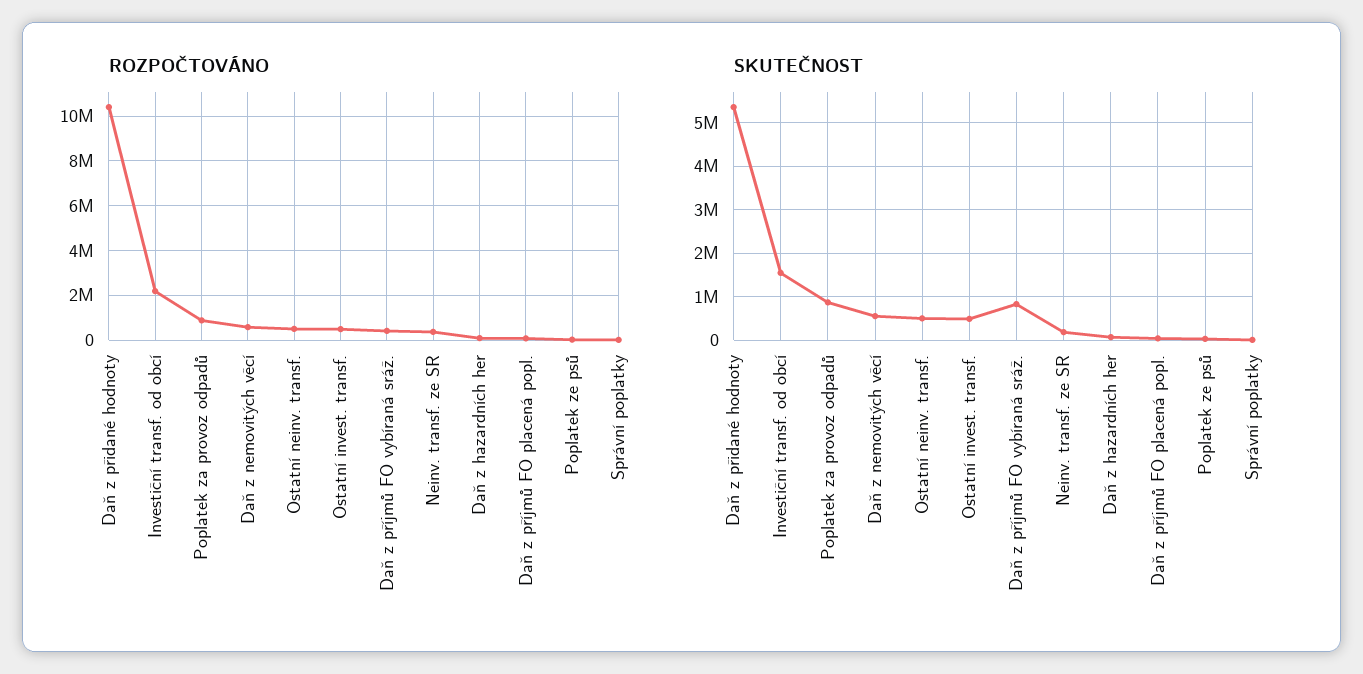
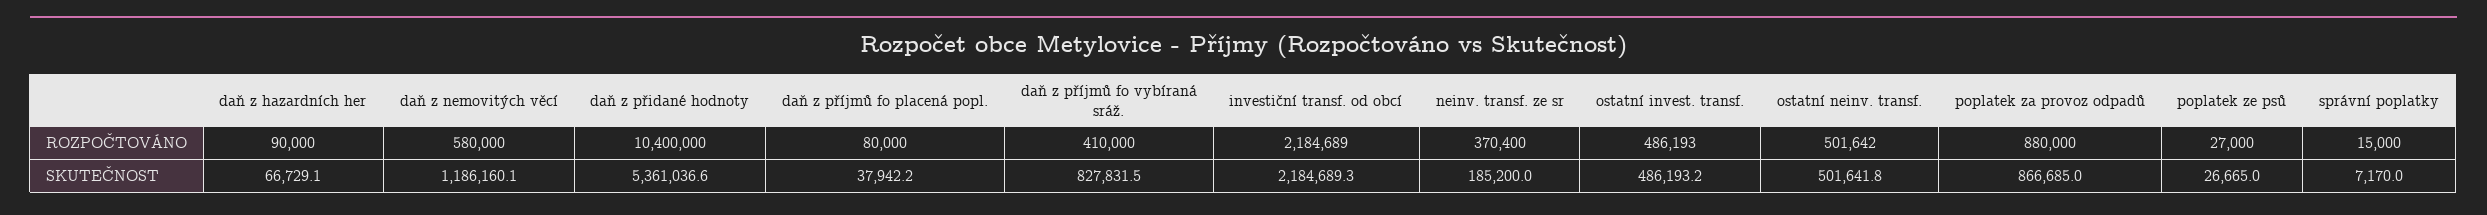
  {
    "ROZPOČTOVÁNO": {
      "Daň z přidané hodnoty": 10400000,
      "Investiční transf. od obcí": 2184689,
      "Poplatek za provoz odpadů": 880000,
      "Daň z nemovitých věcí": 580000,
      "Ostatní neinv. transf.": 501642,
      "Ostatní invest. transf.": 486193,
      "Daň z příjmů FO vybíraná sráž.": 410000,
      "Neinv. transf. ze SR": 370400,
      "Daň z hazardních her": 90000,
      "Daň z příjmů FO placená popl.": 80000,
      "Poplatek ze psů": 27000,
      "Správní poplatky": 15000
    },
    "SKUTEČNOST": {
      "Daň z přidané hodnoty": 5361036.6,
-     "Investiční transf. od obcí": 1600000,
+     "Investiční transf. od obcí": 2184689.3,
      "Poplatek za provoz odpadů": 866685,
-     "Daň z nemovitých věcí": 600000,
+     "Daň z nemovitých věcí": 1186160.1,
      "Ostatní neinv. transf.": 501641.8,
      "Ostatní invest. transf.": 486193.2,
      "Daň z příjmů FO vybíraná sráž.": 827831.5,
      "Neinv. transf. ze SR": 185200,
      "Daň z hazardních her": 66729.1,
      "Daň z příjmů FO placená popl.": 37942.2,
      "Poplatek ze psů": 26665,
      "Správní poplatky": 7170
    }
  }

